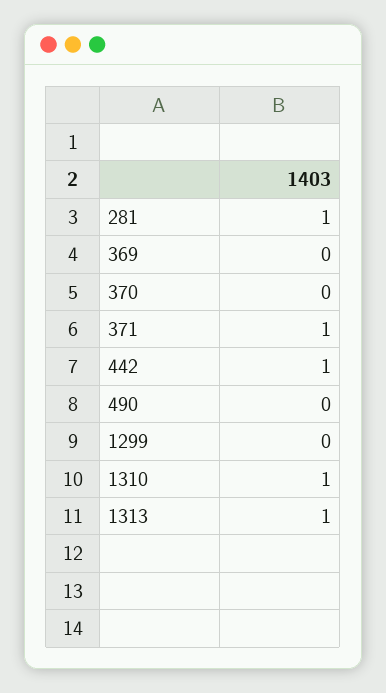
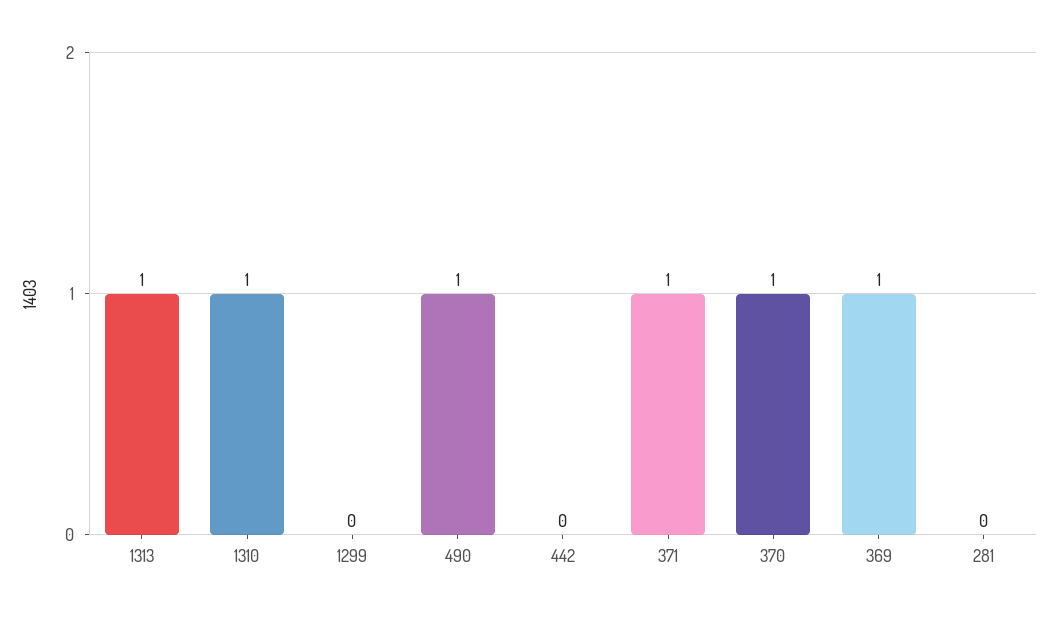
  {
-   "281": 1,
+   "281": 0,
-   "369": 0,
+   "369": 1,
-   "370": 0,
+   "370": 1,
    "371": 1,
-   "442": 1,
+   "442": 0,
-   "490": 0,
+   "490": 1,
    "1299": 0,
    "1310": 1,
    "1313": 1
  }

